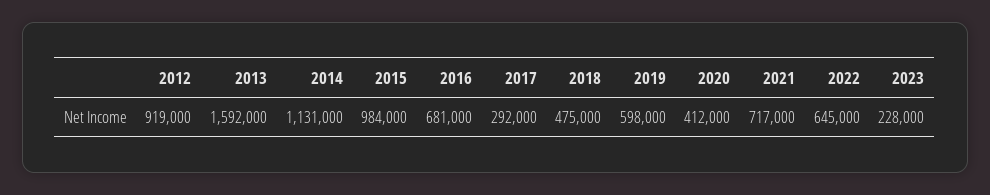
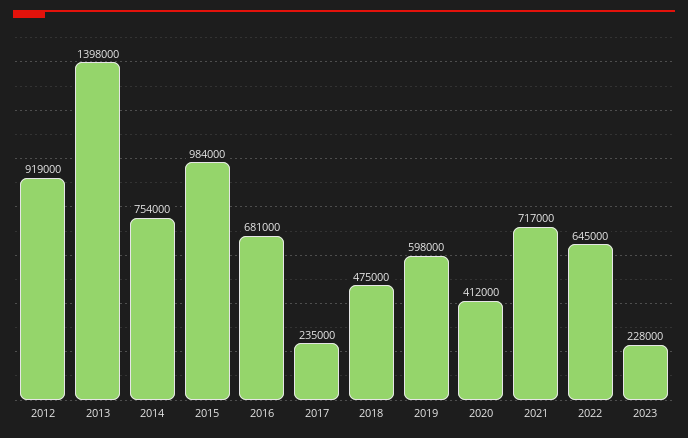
  {
    "2012": 919000,
-   "2013": 1592000,
+   "2013": 1398000,
-   "2014": 1131000,
+   "2014": 754000,
    "2015": 984000,
    "2016": 681000,
-   "2017": 292000,
+   "2017": 235000,
    "2018": 475000,
    "2019": 598000,
    "2020": 412000,
    "2021": 717000,
    "2022": 645000,
    "2023": 228000
  }

